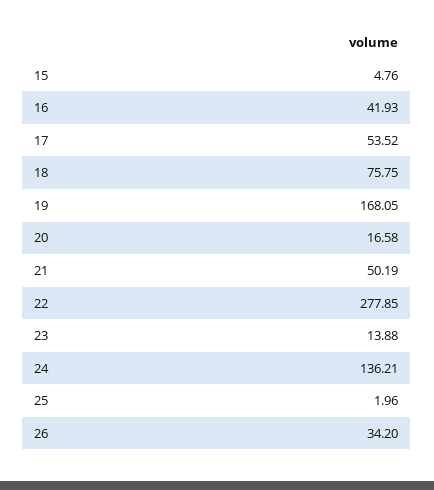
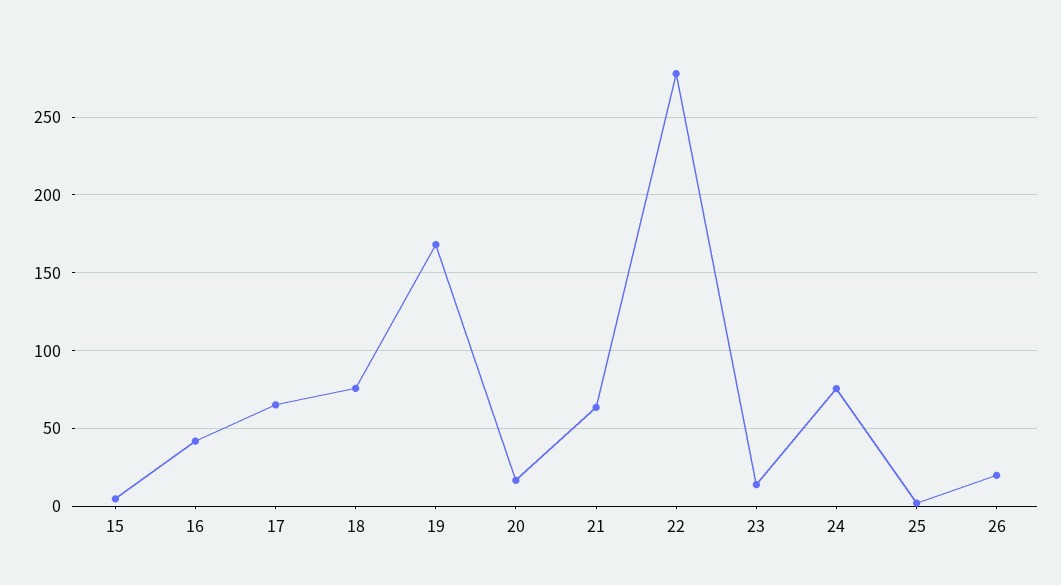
  {
    "15": 4.76,
    "16": 41.93,
-   "17": 53.52,
+   "17": 65,
    "18": 75.75,
    "19": 168.05,
    "20": 16.58,
-   "21": 50.19,
+   "21": 65,
    "22": 277.85,
    "23": 13.88,
-   "24": 136.21,
+   "24": 75,
    "25": 1.96,
-   "26": 34.2
+   "26": 20
  }

